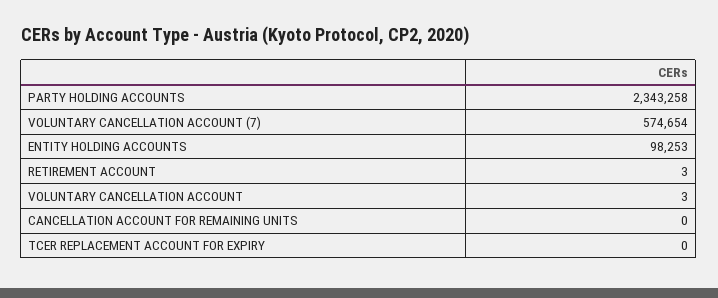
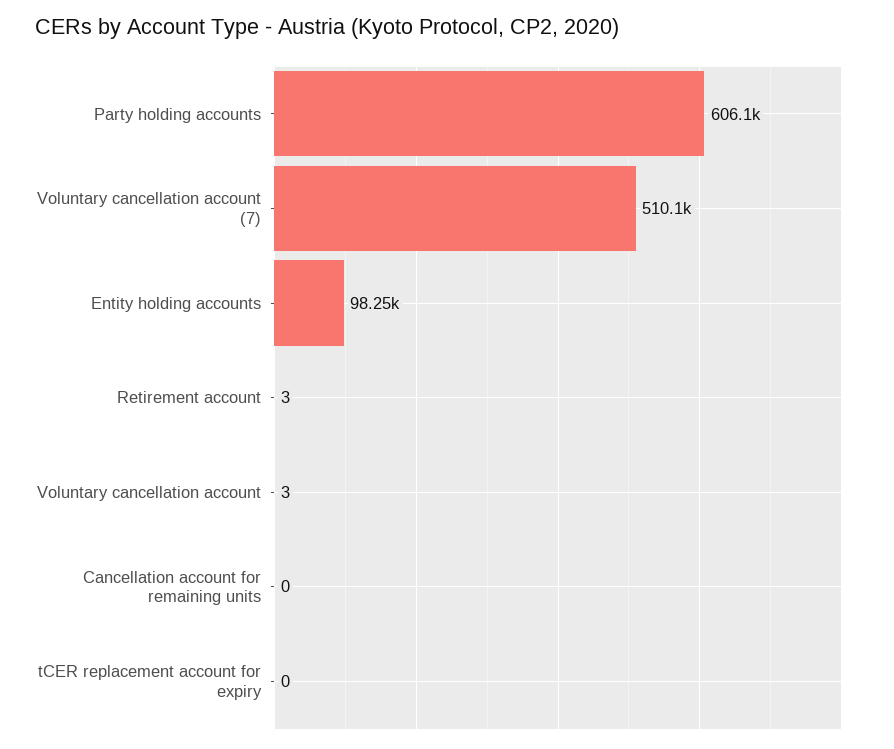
  {
-   "PARTY HOLDING ACCOUNTS": 2343258,
+   "PARTY HOLDING ACCOUNTS": 606100,
-   "VOLUNTARY CANCELLATION ACCOUNT (7)": 574654,
+   "VOLUNTARY CANCELLATION ACCOUNT (7)": 510100,
    "ENTITY HOLDING ACCOUNTS": 98253,
    "RETIREMENT ACCOUNT": 3,
    "VOLUNTARY CANCELLATION ACCOUNT": 3,
    "CANCELLATION ACCOUNT FOR REMAINING UNITS": 0,
    "TCER REPLACEMENT ACCOUNT FOR EXPIRY": 0
  }

